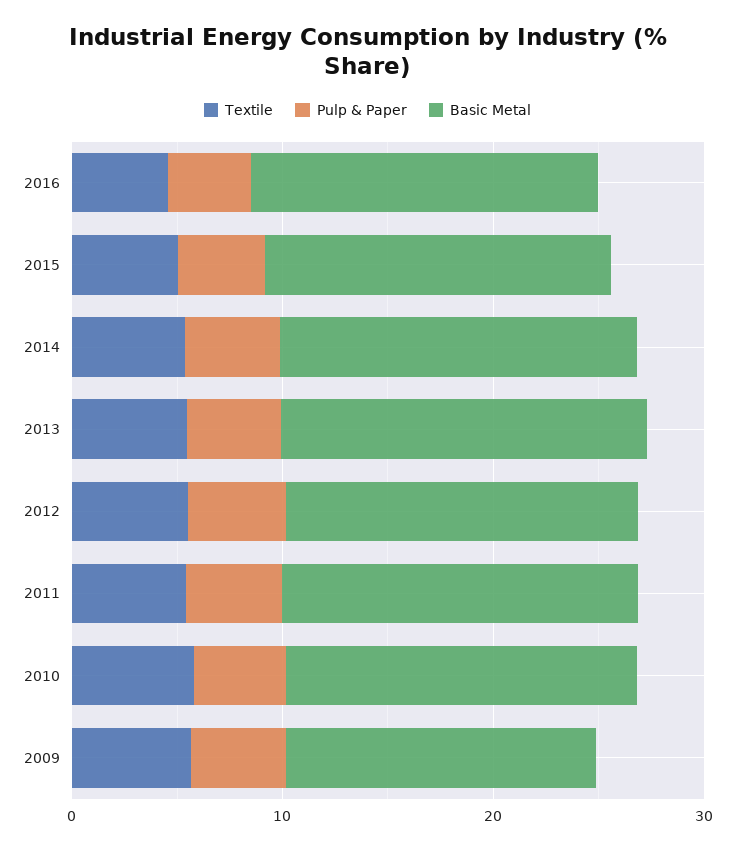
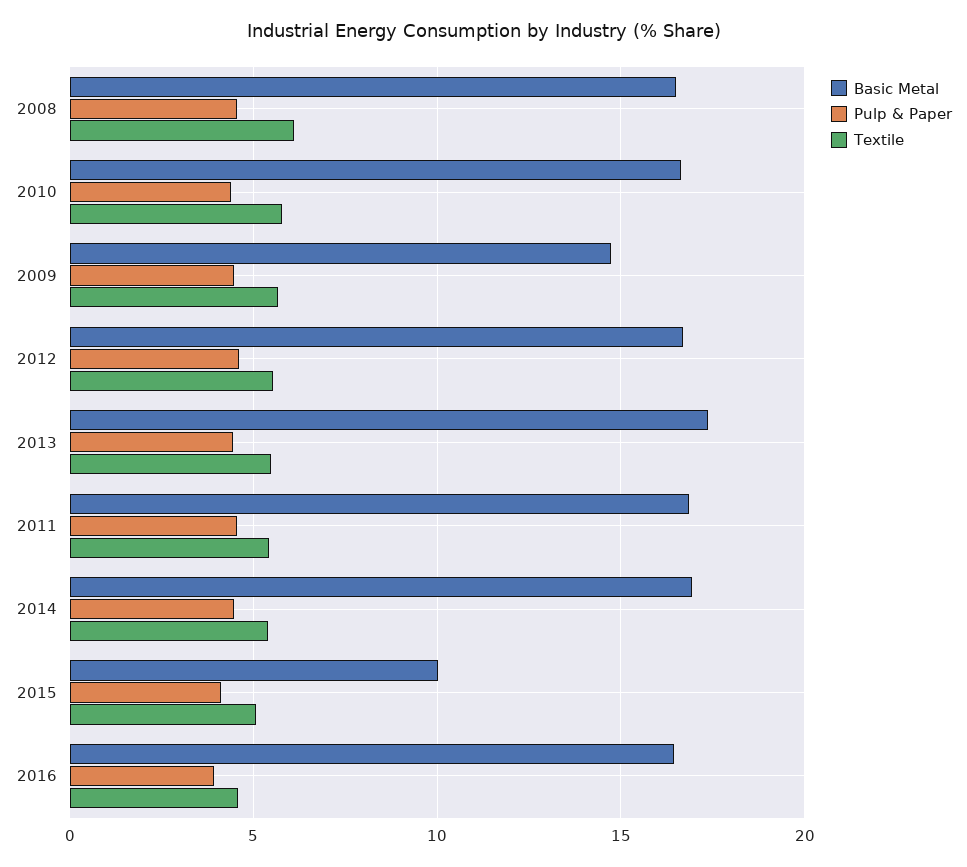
  {
    "Textile": {
      "2016": 4.5,
      "2015": 5,
      "2014": 5.5,
      "2013": 5.5,
      "2012": 5.5,
      "2011": 5.5,
      "2010": 6,
-     "2009": 5.5
+     "2009": 5.5,
+     "2008": 6
    },
    "Pulp & Paper": {
      "2016": 4,
      "2015": 4,
      "2014": 4.5,
      "2013": 4.5,
      "2012": 4.5,
      "2011": 4.5,
      "2010": 4.5,
-     "2009": 4.5
+     "2009": 4.5,
+     "2008": 4.5
    },
    "Basic Metal": {
      "2016": 16.5,
-     "2015": 16,
+     "2015": 10,
      "2014": 17,
      "2013": 17.5,
      "2012": 16.5,
      "2011": 17,
      "2010": 16.5,
-     "2009": 14.5
+     "2009": 14.5,
+     "2008": 16.5
    }
  }

